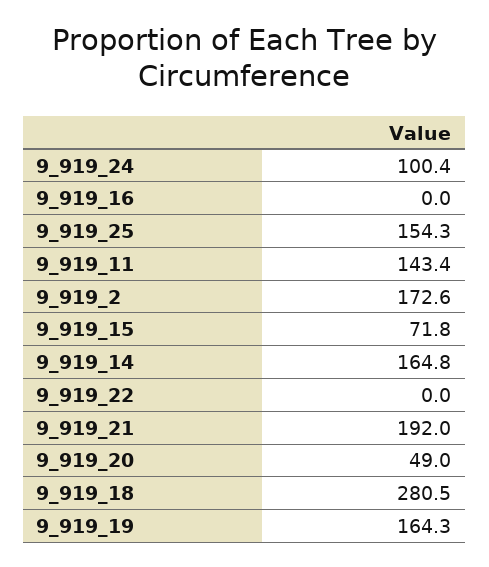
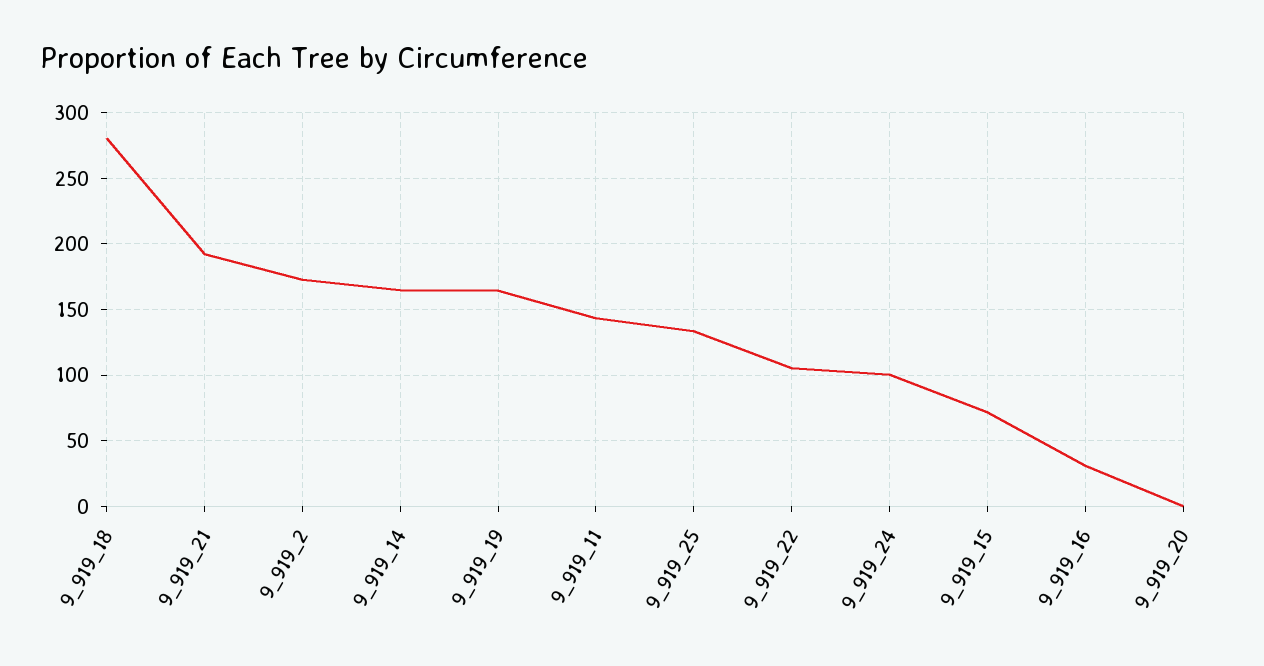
  {
    "9_919_24": 100.4,
-   "9_919_16": 0,
+   "9_919_16": 30,
-   "9_919_25": 154.3,
+   "9_919_25": 135,
    "9_919_11": 143.4,
    "9_919_2": 172.6,
    "9_919_15": 71.8,
    "9_919_14": 164.8,
-   "9_919_22": 0,
+   "9_919_22": 105,
    "9_919_21": 192,
-   "9_919_20": 49,
+   "9_919_20": 0,
    "9_919_18": 280.5,
    "9_919_19": 164.3
  }

